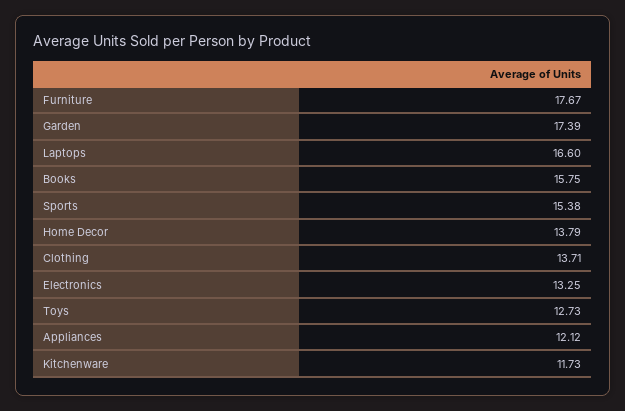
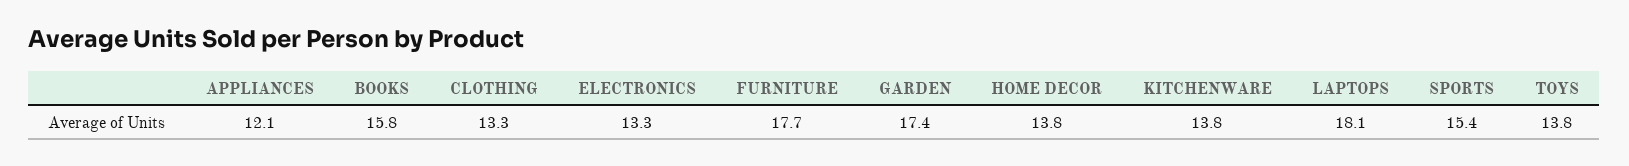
  {
    "Furniture": 17.67,
    "Garden": 17.39,
-   "Laptops": 16.6,
+   "Laptops": 18.1,
    "Books": 15.75,
    "Sports": 15.38,
    "Home Decor": 13.79,
-   "Clothing": 13.71,
+   "Clothing": 13.3,
    "Electronics": 13.25,
-   "Toys": 12.73,
+   "Toys": 13.8,
    "Appliances": 12.12,
-   "Kitchenware": 11.73
+   "Kitchenware": 13.8
  }

